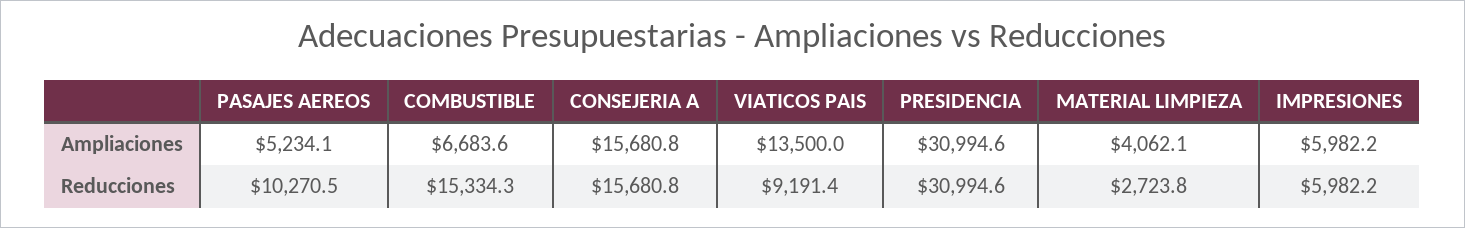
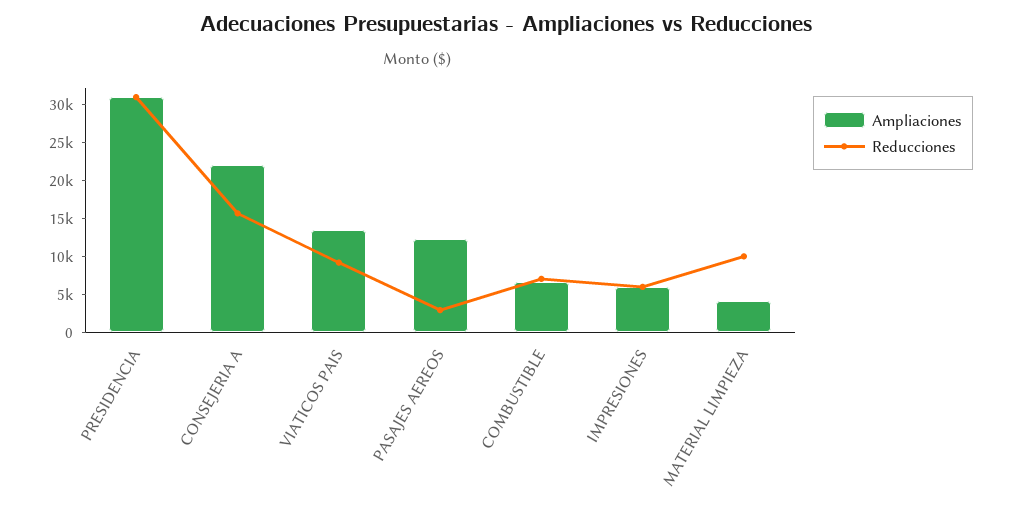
  {
    "Ampliaciones": {
-     "PASAJES AEREOS": 5234.1,
+     "PASAJES AEREOS": 12500,
      "COMBUSTIBLE": 6683.6,
-     "CONSEJERIA A": 15680.8,
+     "CONSEJERIA A": 22500,
      "VIATICOS PAIS": 13500,
      "PRESIDENCIA": 30994.6,
      "MATERIAL LIMPIEZA": 4062.1,
      "IMPRESIONES": 5982.2
    },
    "Reducciones": {
-     "PASAJES AEREOS": 10270.5,
+     "PASAJES AEREOS": 2500,
-     "COMBUSTIBLE": 15334.3,
+     "COMBUSTIBLE": 7500,
      "CONSEJERIA A": 15680.8,
      "VIATICOS PAIS": 9191.4,
      "PRESIDENCIA": 30994.6,
-     "MATERIAL LIMPIEZA": 2723.8,
+     "MATERIAL LIMPIEZA": 10000,
      "IMPRESIONES": 5982.2
    }
  }

